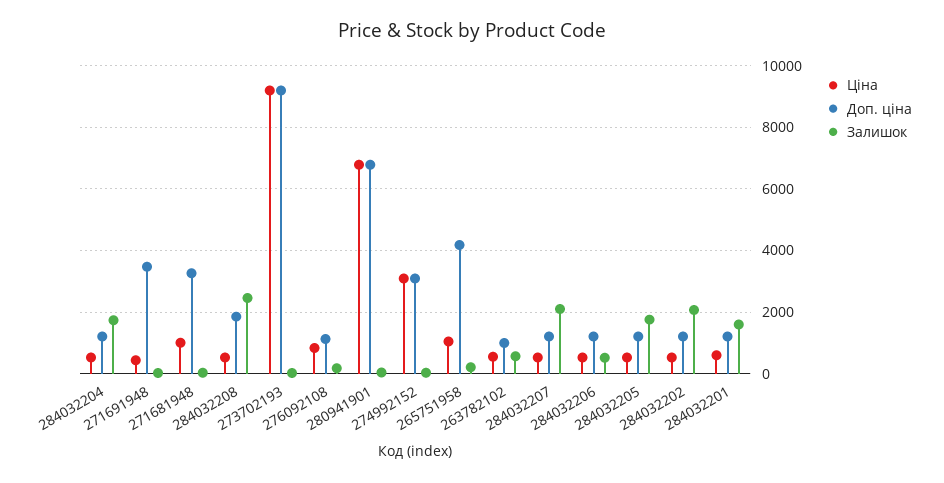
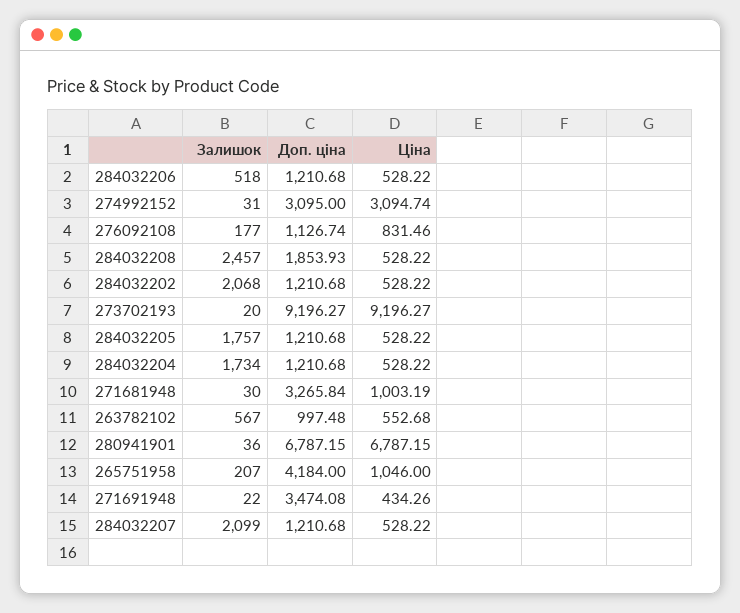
  {
    "Ціна": {
      "284032204": 528.22,
      "271691948": 434.26,
      "271681948": 1003.19,
      "284032208": 528.22,
      "273702193": 9196.27,
      "276092108": 831.46,
      "280941901": 6787.15,
      "274992152": 3094.74,
      "265751958": 1046,
      "263782102": 552.68,
      "284032207": 528.22,
      "284032206": 528.22,
      "284032205": 528.22,
-     "284032202": 528.22,
+     "284032202": 528.22
-     "284032201": 600
    },
    "Доп. ціна": {
      "284032204": 1210.68,
      "271691948": 3474.08,
      "271681948": 3265.84,
      "284032208": 1853.93,
      "273702193": 9196.27,
      "276092108": 1126.74,
      "280941901": 6787.15,
      "274992152": 3095,
      "265751958": 4184,
      "263782102": 997.48,
      "284032207": 1210.68,
      "284032206": 1210.68,
      "284032205": 1210.68,
-     "284032202": 1210.68,
+     "284032202": 1210.68
-     "284032201": 1200
    },
    "Залишок": {
      "284032204": 1734,
      "271691948": 22,
      "271681948": 30,
      "284032208": 2457,
      "273702193": 20,
      "276092108": 177,
      "280941901": 36,
      "274992152": 31,
      "265751958": 207,
      "263782102": 567,
      "284032207": 2099,
      "284032206": 518,
      "284032205": 1757,
-     "284032202": 2068,
+     "284032202": 2068
-     "284032201": 1600
    }
  }

